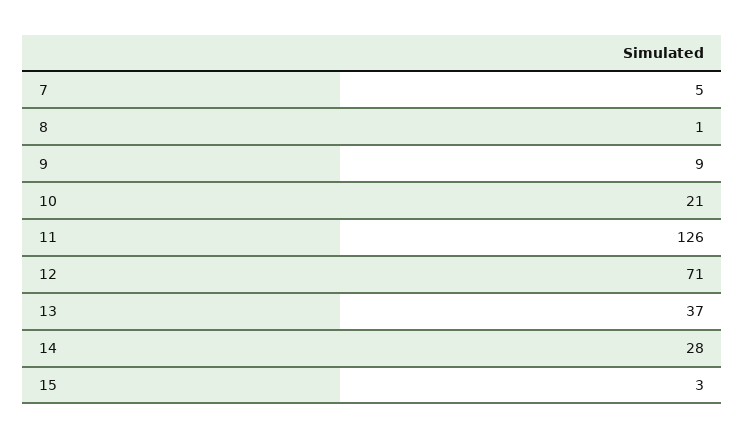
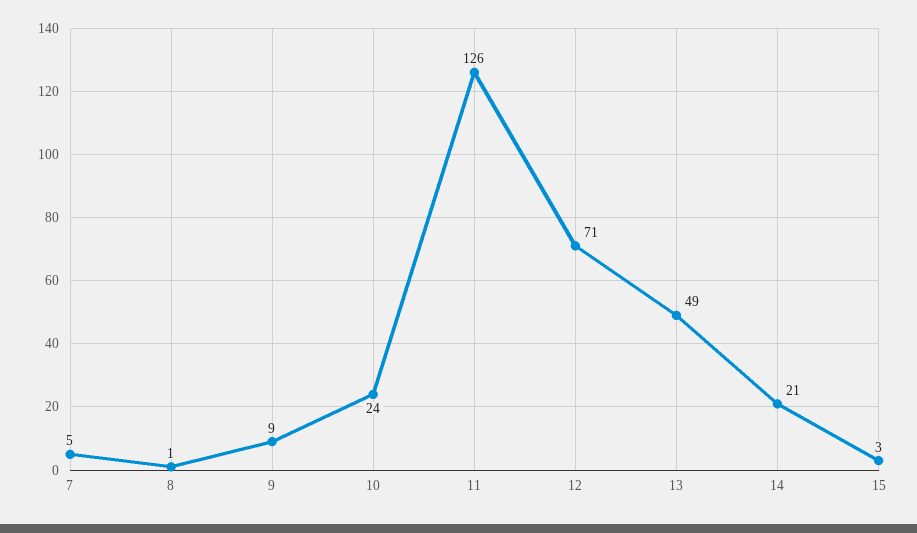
  {
    "7": 5,
    "8": 1,
    "9": 9,
-   "10": 21,
+   "10": 24,
    "11": 126,
    "12": 71,
-   "13": 37,
+   "13": 49,
-   "14": 28,
+   "14": 21,
    "15": 3
  }

